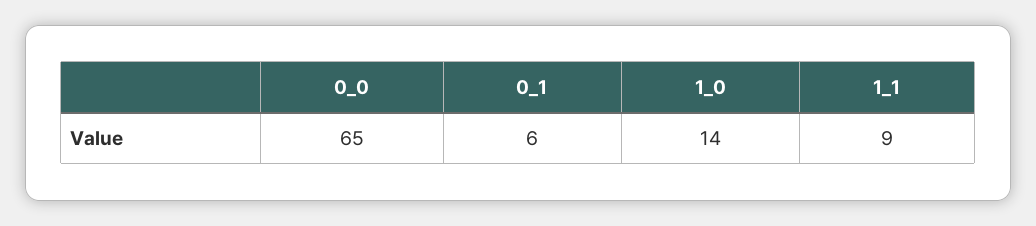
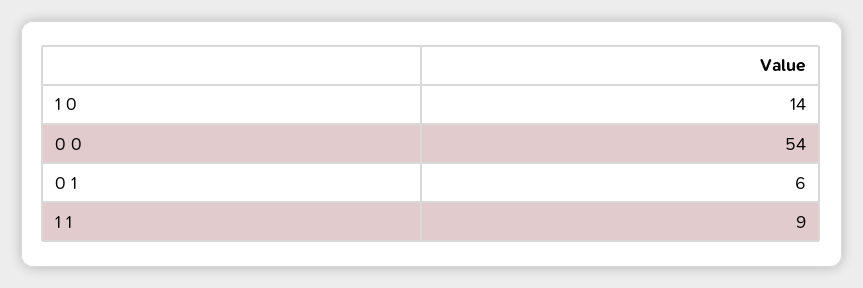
  {
-   "0_0": 65,
+   "0_0": 54,
    "0_1": 6,
    "1_0": 14,
    "1_1": 9
  }

